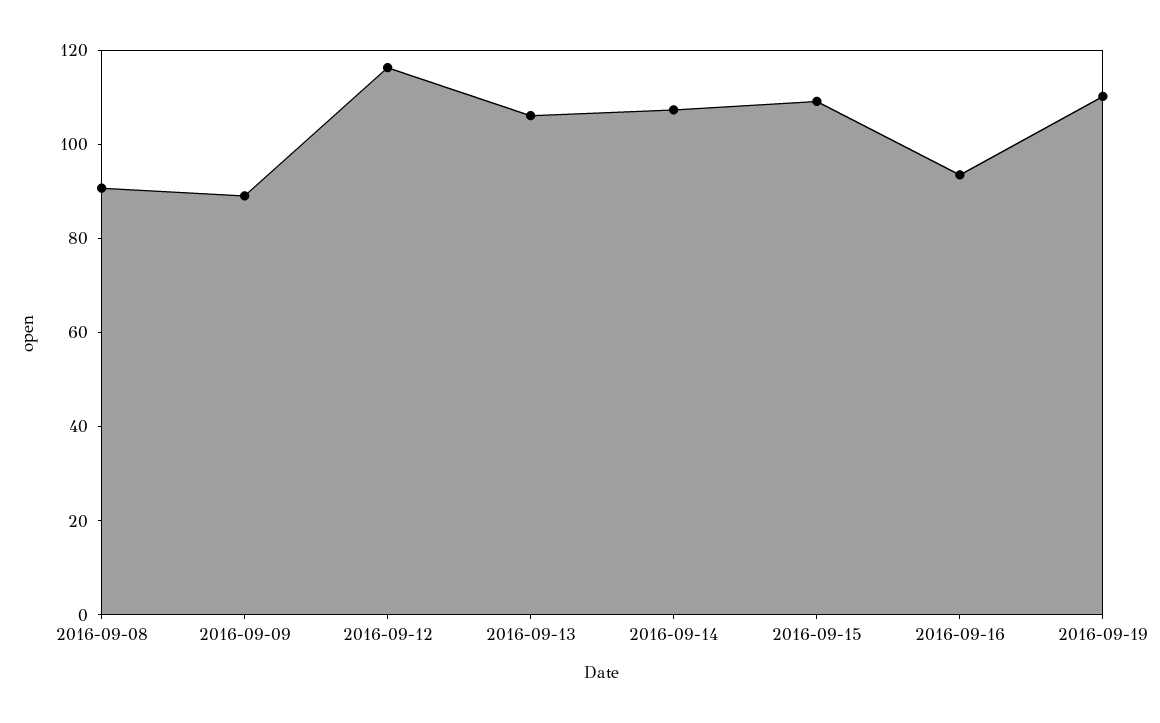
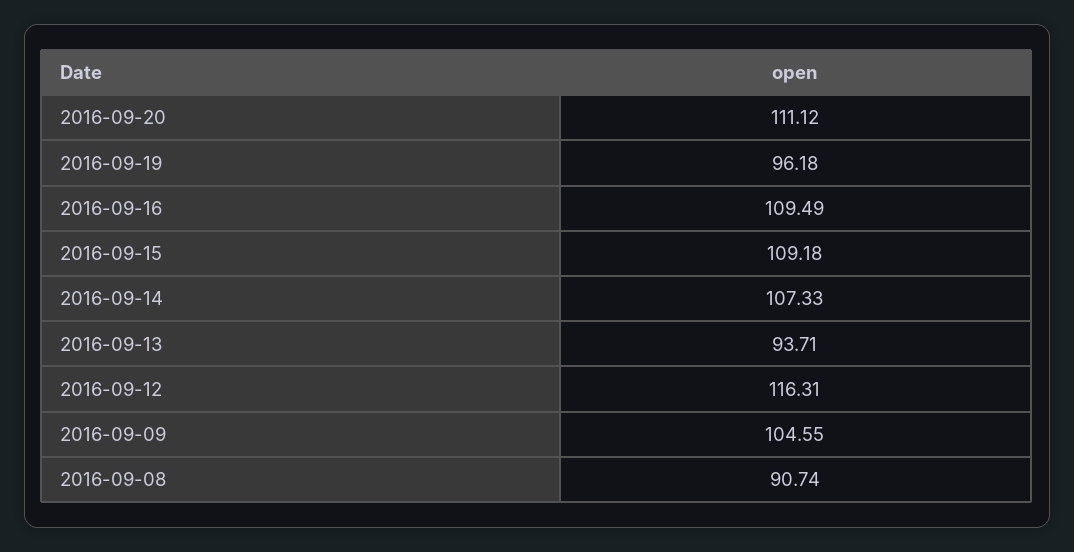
  {
    "2016-09-08": 90.74,
-   "2016-09-09": 90,
+   "2016-09-09": 104.55,
    "2016-09-12": 116.31,
-   "2016-09-13": 105,
+   "2016-09-13": 93.71,
    "2016-09-14": 107.33,
    "2016-09-15": 109.18,
-   "2016-09-16": 95,
+   "2016-09-16": 109.49,
-   "2016-09-19": 110
+   "2016-09-19": 96.18,
+   "2016-09-20": 111.12
  }

